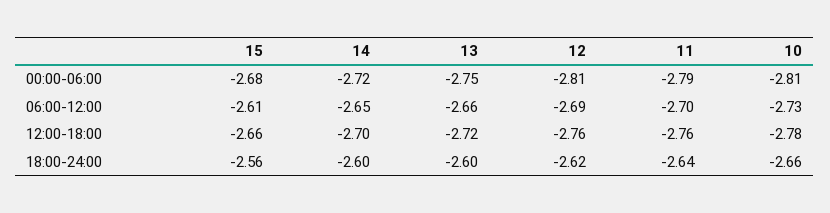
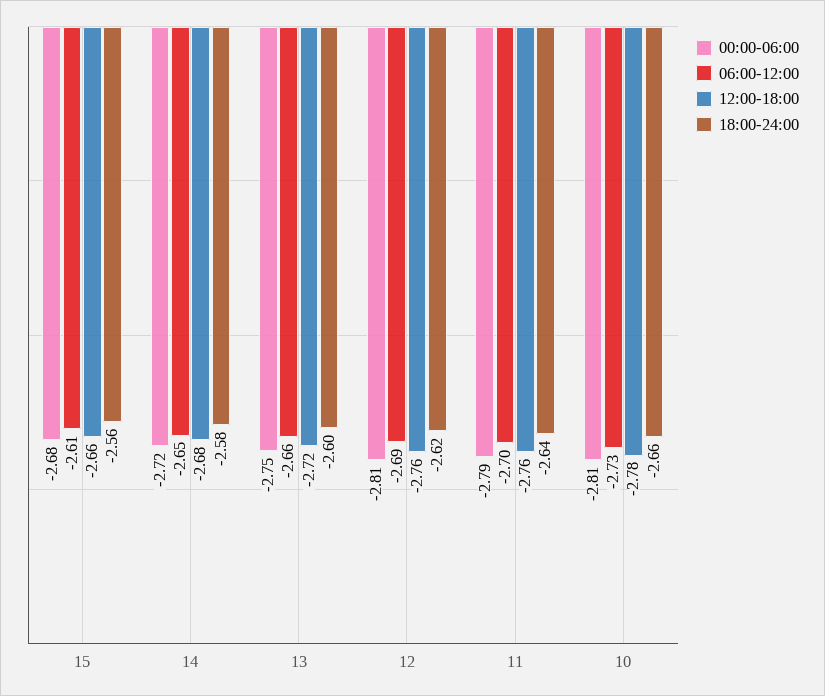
  {
    "00:00-06:00": {
      "15": -2.68,
      "14": -2.72,
      "13": -2.75,
      "12": -2.81,
      "11": -2.79,
      "10": -2.81
    },
    "06:00-12:00": {
      "15": -2.61,
      "14": -2.65,
      "13": -2.66,
      "12": -2.69,
      "11": -2.7,
      "10": -2.73
    },
    "12:00-18:00": {
      "15": -2.66,
-     "14": -2.7,
+     "14": -2.68,
      "13": -2.72,
      "12": -2.76,
      "11": -2.76,
      "10": -2.78
    },
    "18:00-24:00": {
      "15": -2.56,
-     "14": -2.6,
+     "14": -2.58,
      "13": -2.6,
      "12": -2.62,
      "11": -2.64,
      "10": -2.66
    }
  }

